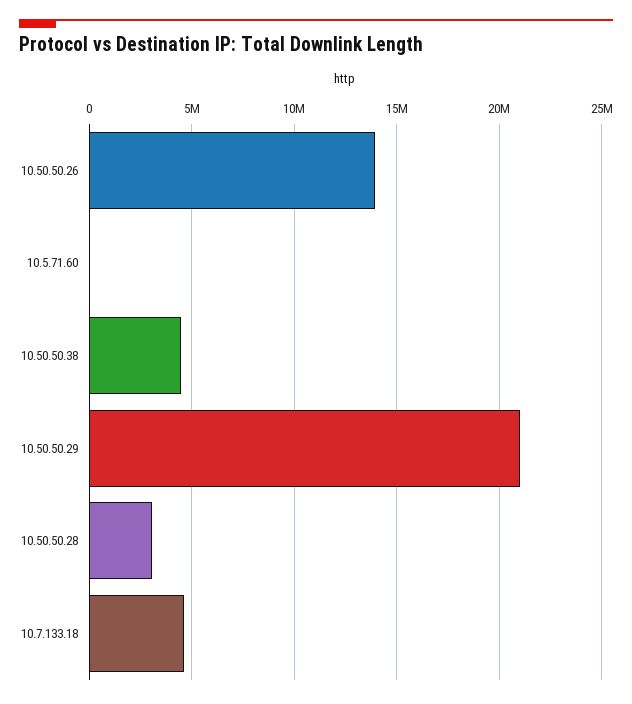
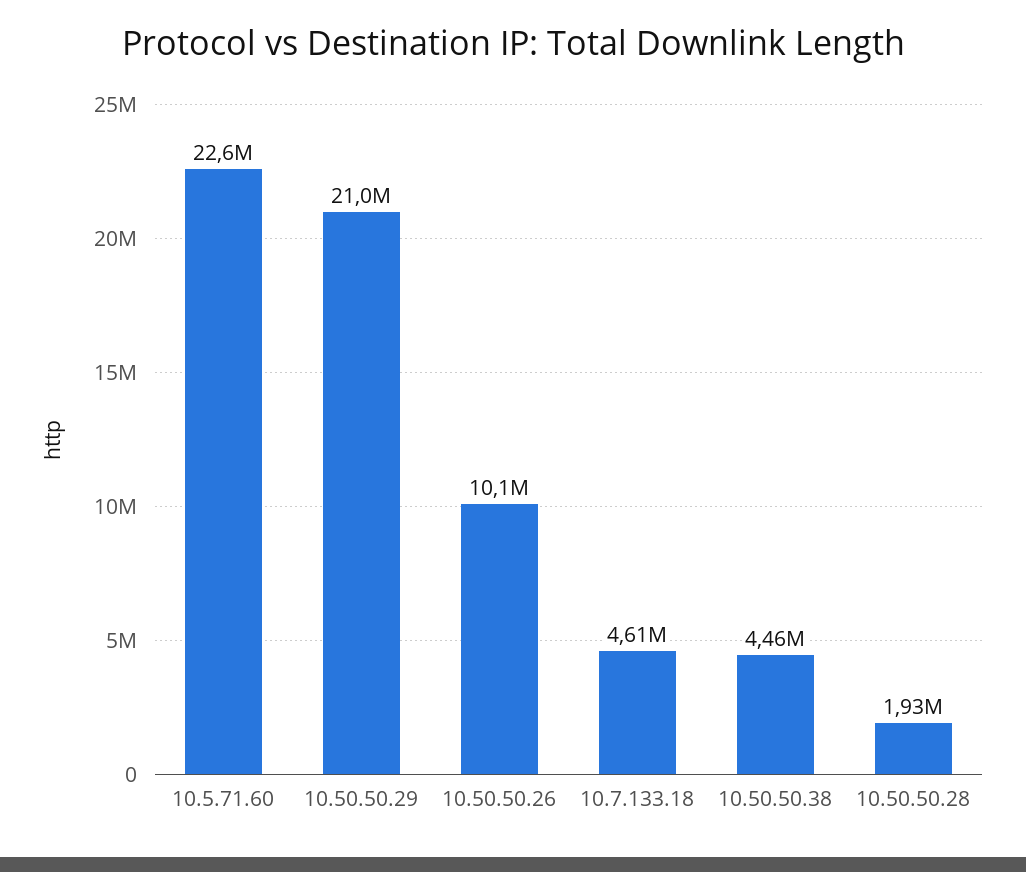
  {
-   "10.50.50.26": 14000000,
+   "10.50.50.26": 10100000,
-   "10.5.71.60": 0,
+   "10.5.71.60": 22600000,
    "10.50.50.38": 4460000,
    "10.50.50.29": 21000000,
-   "10.50.50.28": 3000000,
+   "10.50.50.28": 1930000,
    "10.7.133.18": 4610000
  }

